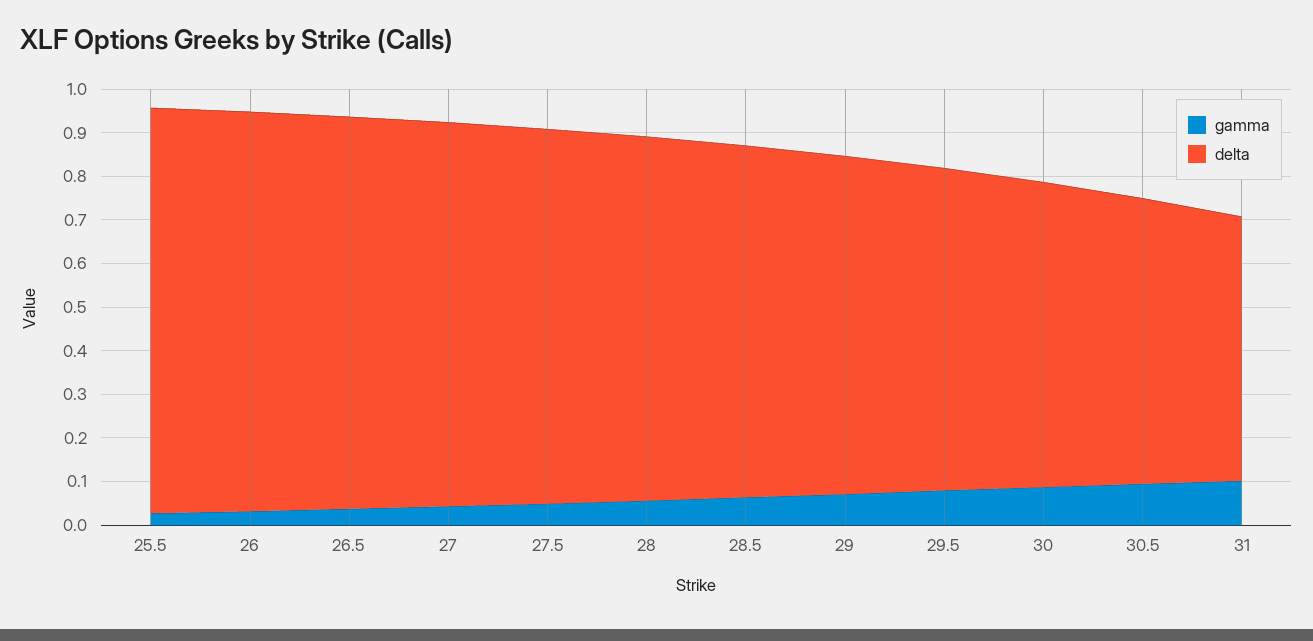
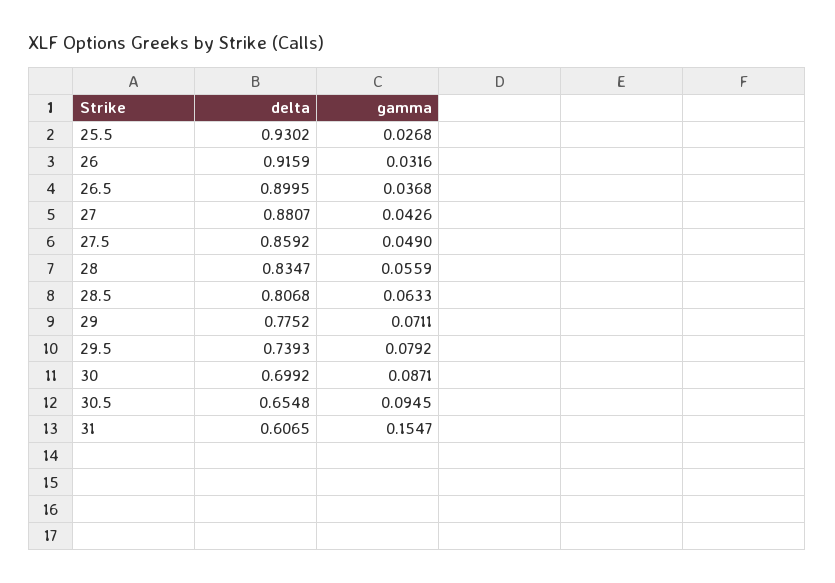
  {
    "gamma": {
      "25.5": 0.0268,
      "26": 0.0316,
      "26.5": 0.0368,
      "27": 0.0426,
      "27.5": 0.049,
      "28": 0.0559,
      "28.5": 0.0633,
      "29": 0.0711,
      "29.5": 0.0792,
      "30": 0.0871,
      "30.5": 0.0945,
-     "31": 0.1
+     "31": 0.1547
    },
    "delta": {
      "25.5": 0.9302,
      "26": 0.9159,
      "26.5": 0.8995,
      "27": 0.8807,
      "27.5": 0.8592,
      "28": 0.8347,
      "28.5": 0.8068,
      "29": 0.7752,
      "29.5": 0.7393,
      "30": 0.6992,
      "30.5": 0.6548,
      "31": 0.6065
    }
  }

